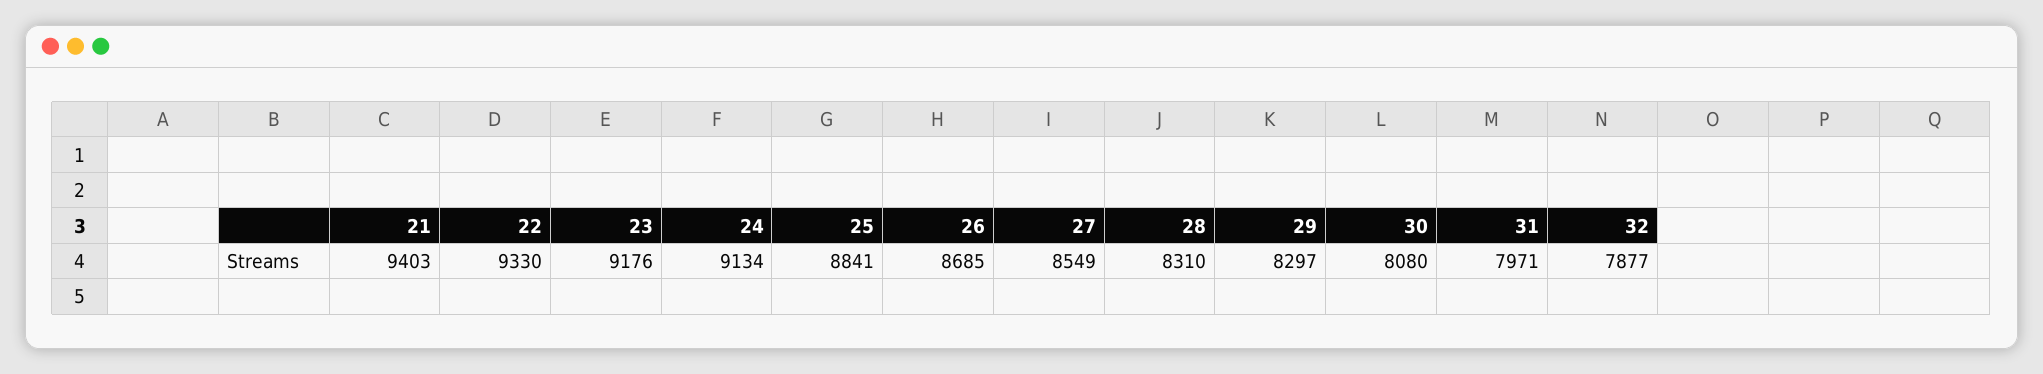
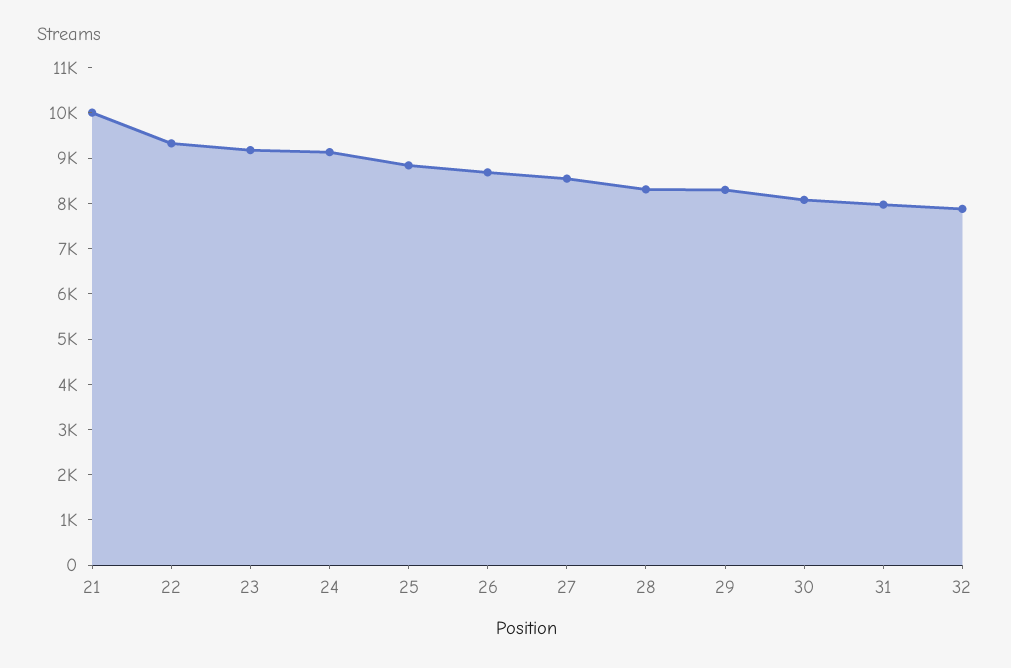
  {
-   "21": 9403,
+   "21": 10000,
    "22": 9330,
    "23": 9176,
    "24": 9134,
    "25": 8841,
    "26": 8685,
    "27": 8549,
    "28": 8310,
    "29": 8297,
    "30": 8080,
    "31": 7971,
    "32": 7877
  }

